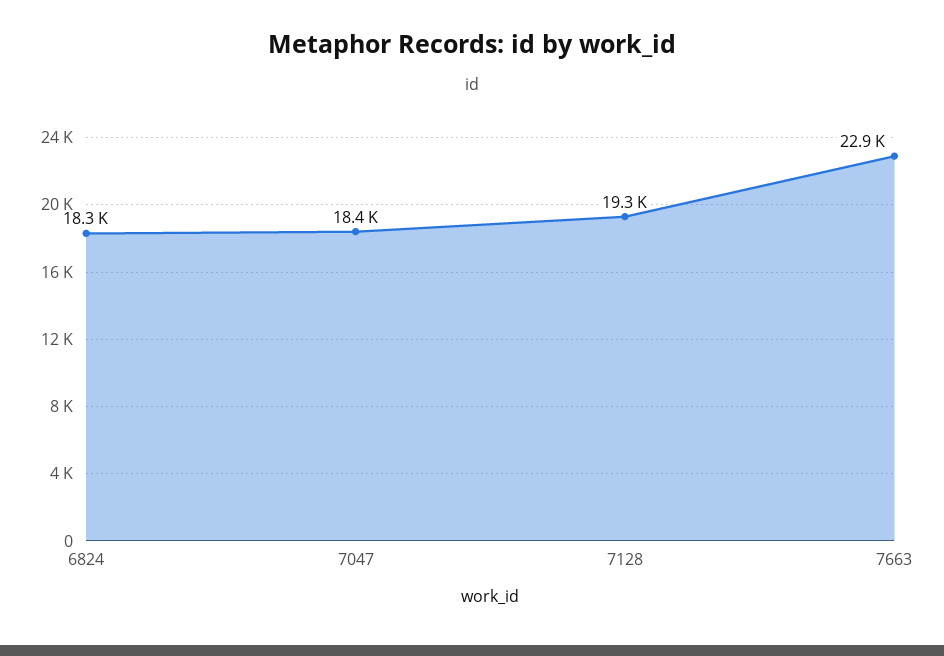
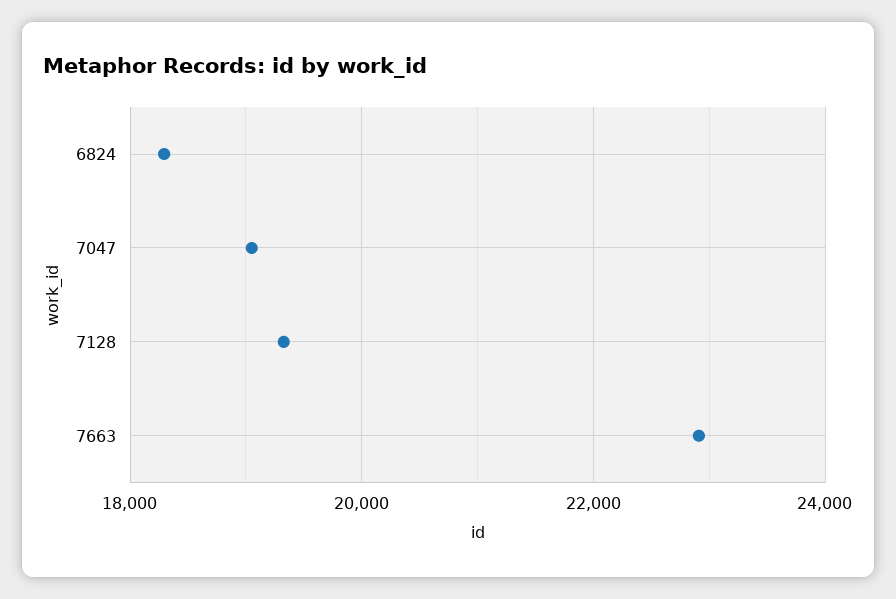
  {
    "6824": 18300,
-   "7047": 18400,
+   "7047": 19000,
    "7128": 19300,
    "7663": 22900
  }

